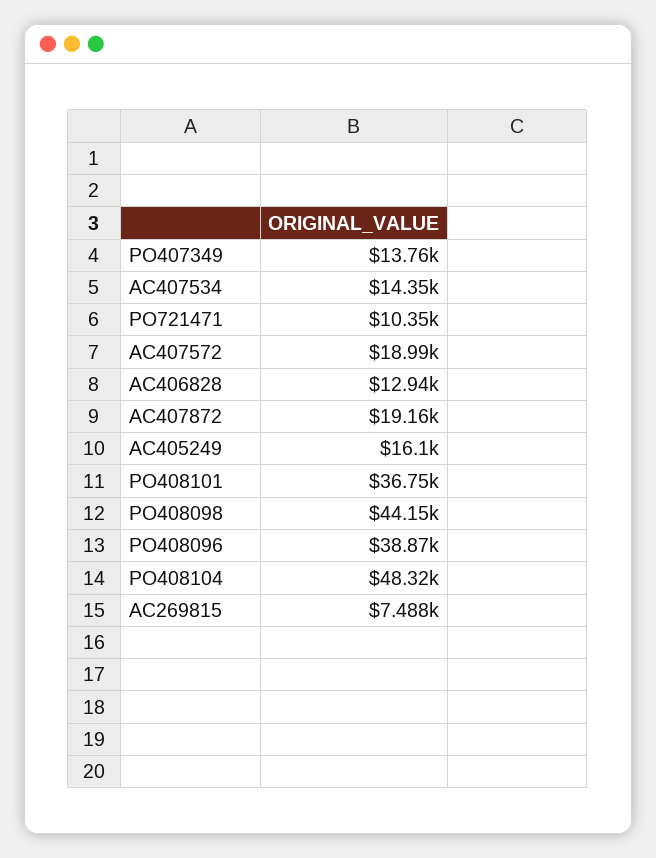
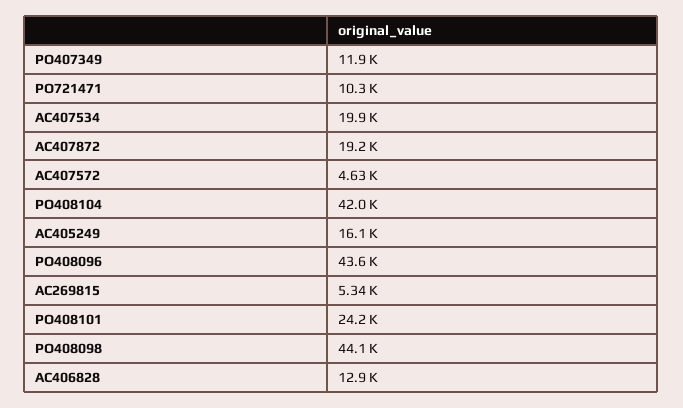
  {
-   "PO407349": 13760,
+   "PO407349": 11900,
-   "AC407534": 14350,
+   "AC407534": 19900,
    "PO721471": 10350,
-   "AC407572": 18990,
+   "AC407572": 4630,
    "AC406828": 12940,
    "AC407872": 19160,
    "AC405249": 16100,
-   "PO408101": 36750,
+   "PO408101": 24200,
    "PO408098": 44150,
-   "PO408096": 38870,
+   "PO408096": 43600,
-   "PO408104": 48320,
+   "PO408104": 42000,
-   "AC269815": 7488
+   "AC269815": 5340
  }

